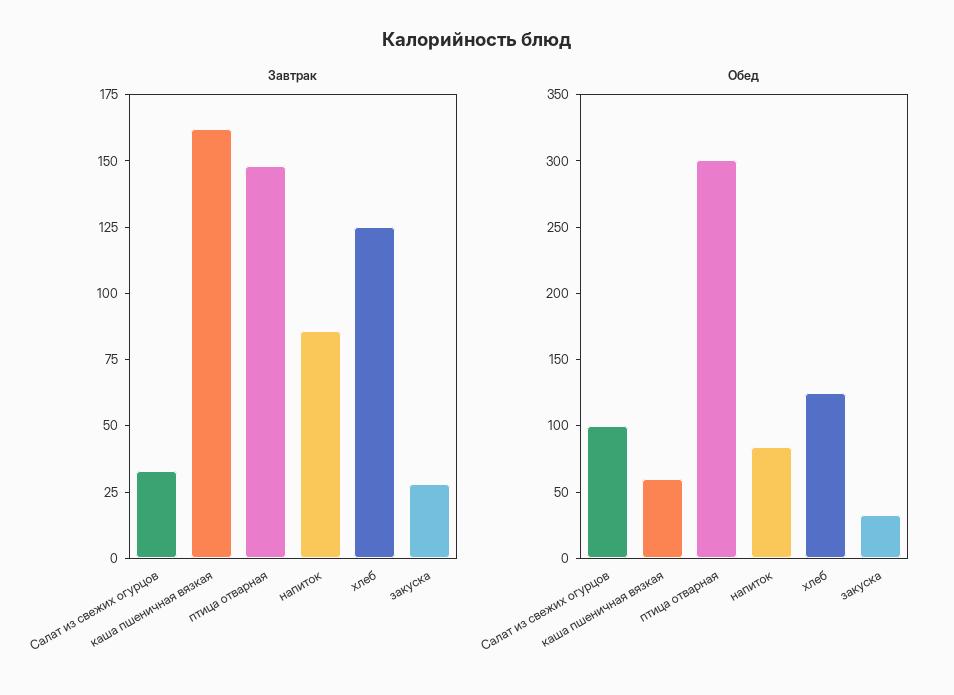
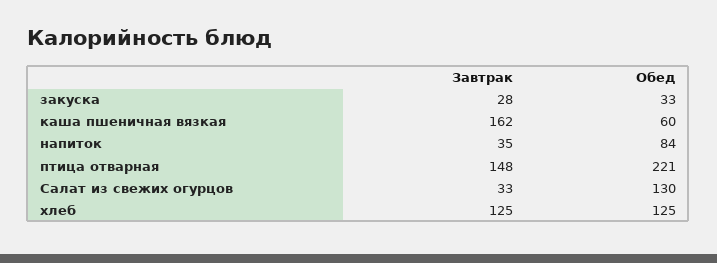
  {
    "Завтрак": {
      "Салат из свежих огурцов": 33,
      "каша пшеничная вязкая": 162,
      "птица отварная": 148,
-     "напиток": 85,
+     "напиток": 35,
      "хлеб": 125,
      "закуска": 28
    },
    "Обед": {
-     "Салат из свежих огурцов": 100,
+     "Салат из свежих огурцов": 130,
      "каша пшеничная вязкая": 60,
-     "птица отварная": 300,
+     "птица отварная": 221,
      "напиток": 84,
      "хлеб": 125,
      "закуска": 33
    }
  }

